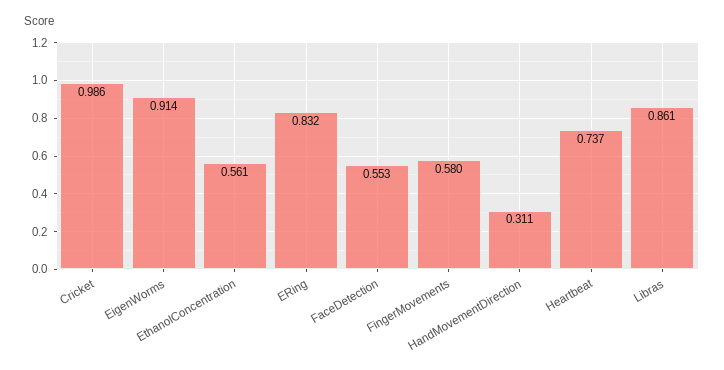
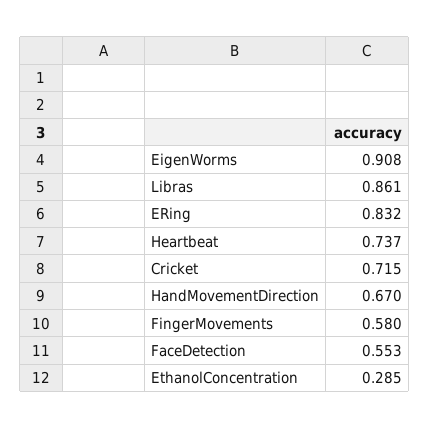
  {
-   "Cricket": 0.986,
+   "Cricket": 0.715,
-   "EigenWorms": 0.914,
+   "EigenWorms": 0.908,
-   "EthanolConcentration": 0.561,
+   "EthanolConcentration": 0.285,
    "ERing": 0.832,
    "FaceDetection": 0.553,
    "FingerMovements": 0.58,
-   "HandMovementDirection": 0.311,
+   "HandMovementDirection": 0.67,
    "Heartbeat": 0.737,
    "Libras": 0.861
  }

